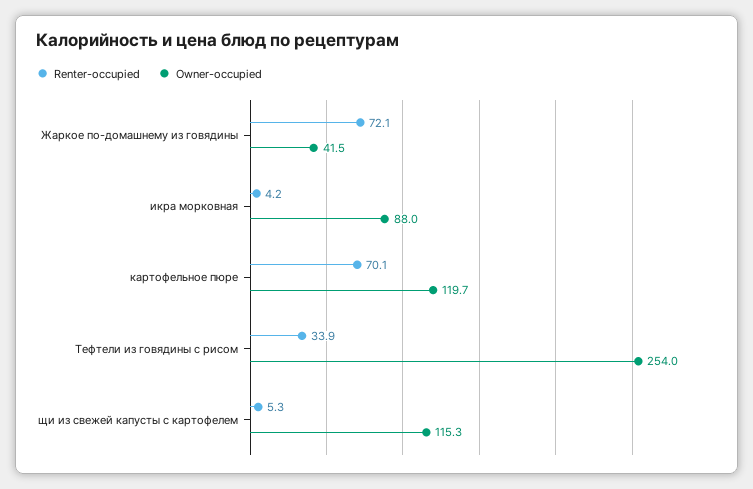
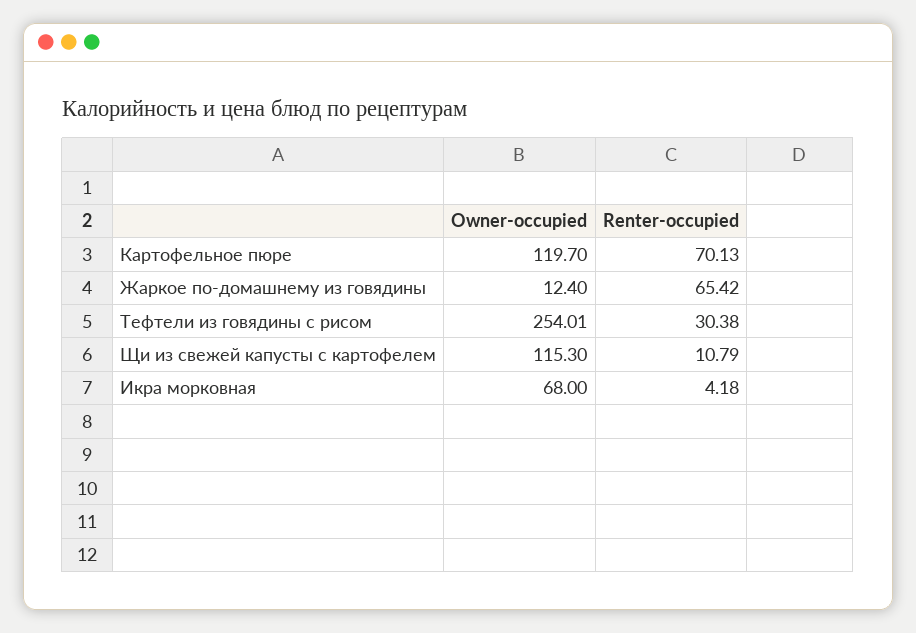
  {
    "Renter-occupied": {
-     "Жаркое по-домашнему из говядины": 72.1,
+     "Жаркое по-домашнему из говядины": 65.42,
      "икра морковная": 4.18,
      "картофельное пюре": 70.13,
-     "Тефтели из говядины с рисом": 33.9,
+     "Тефтели из говядины с рисом": 30.38,
-     "щи из свежей капусты с картофелем": 5.3
+     "щи из свежей капусты с картофелем": 10.79
    },
    "Owner-occupied": {
-     "Жаркое по-домашнему из говядины": 41.5,
+     "Жаркое по-домашнему из говядины": 12.4,
-     "икра морковная": 88,
+     "икра морковная": 68,
      "картофельное пюре": 119.7,
      "Тефтели из говядины с рисом": 254.01,
      "щи из свежей капусты с картофелем": 115.3
    }
  }

